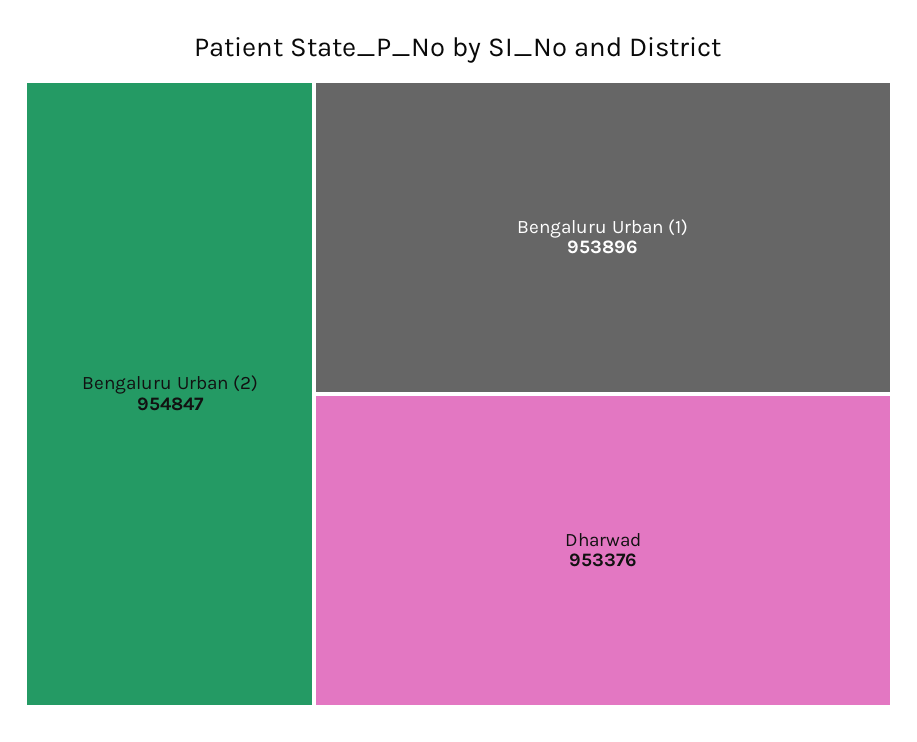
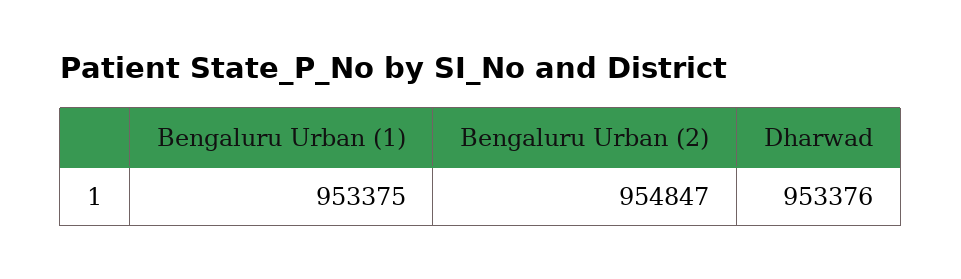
  {
    "Bengaluru Urban (2)": 954847,
-   "Bengaluru Urban (1)": 953896,
+   "Bengaluru Urban (1)": 953375,
    "Dharwad": 953376
  }

